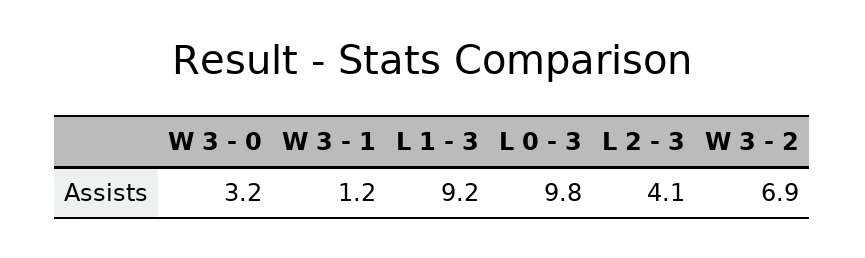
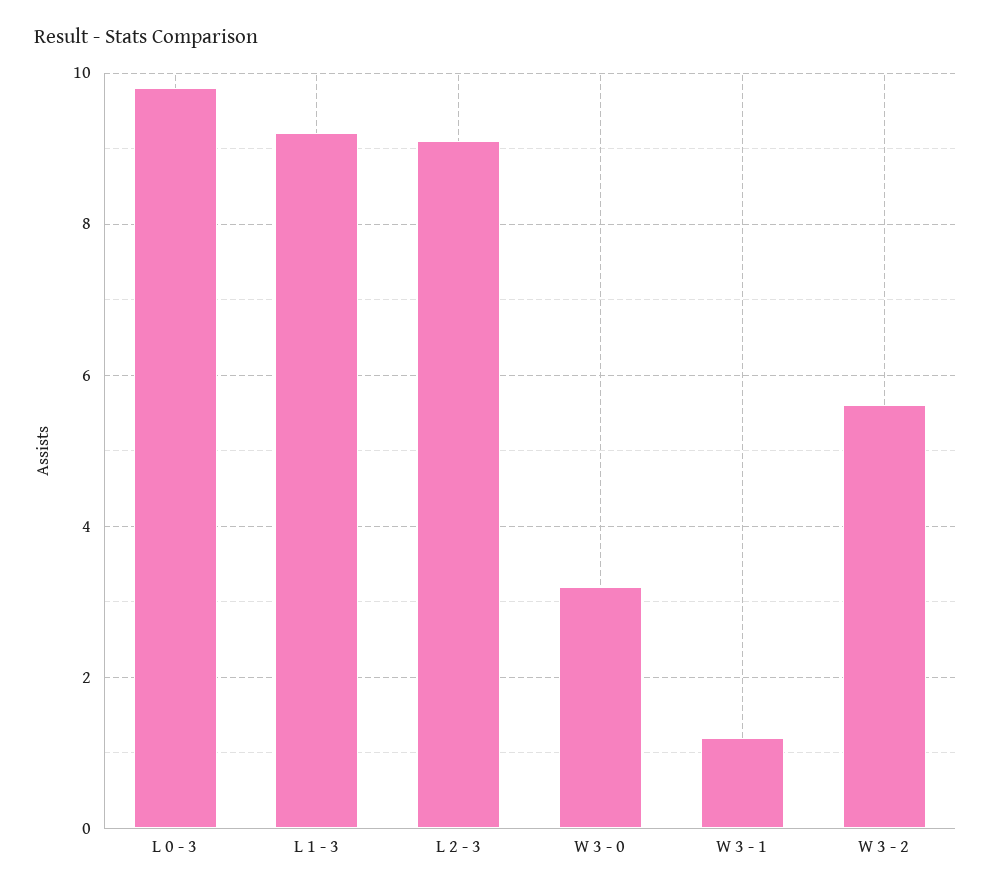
  {
    "W 3 - 0": 3.2,
    "W 3 - 1": 1.2,
    "L 1 - 3": 9.2,
    "L 0 - 3": 9.8,
-   "L 2 - 3": 4.1,
+   "L 2 - 3": 9,
-   "W 3 - 2": 6.9
+   "W 3 - 2": 5.5
  }

